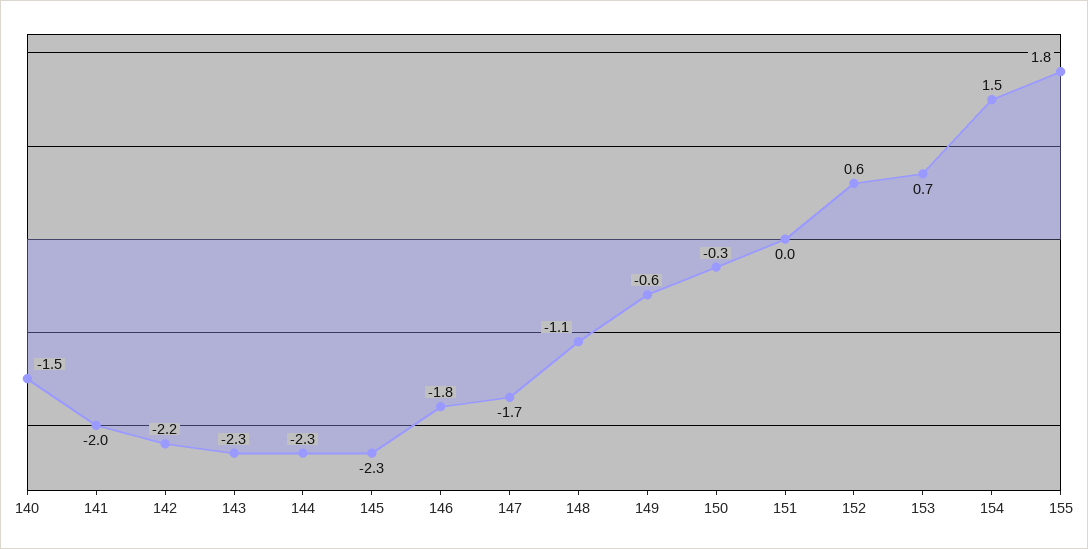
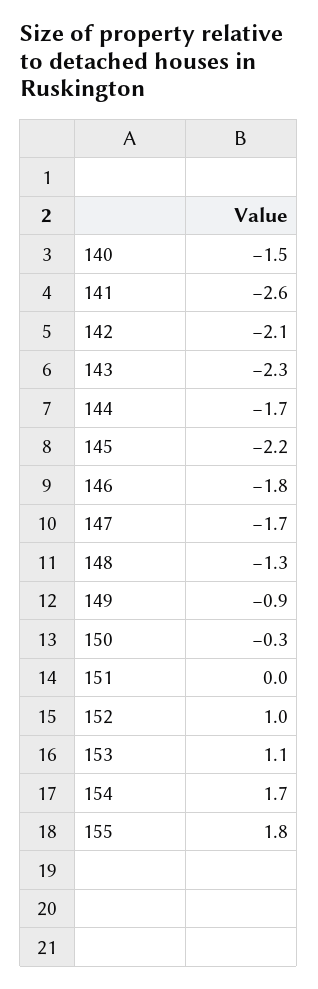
  {
    "140": -1.5,
-   "141": -2,
+   "141": -2.6,
-   "142": -2.2,
+   "142": -2.1,
    "143": -2.3,
-   "144": -2.3,
+   "144": -1.7,
-   "145": -2.3,
+   "145": -2.2,
    "146": -1.8,
    "147": -1.7,
-   "148": -1.1,
+   "148": -1.3,
-   "149": -0.6,
+   "149": -0.9,
    "150": -0.3,
    "151": 0,
-   "152": 0.6,
+   "152": 1,
-   "153": 0.7,
+   "153": 1.1,
-   "154": 1.5,
+   "154": 1.7,
    "155": 1.8
  }

